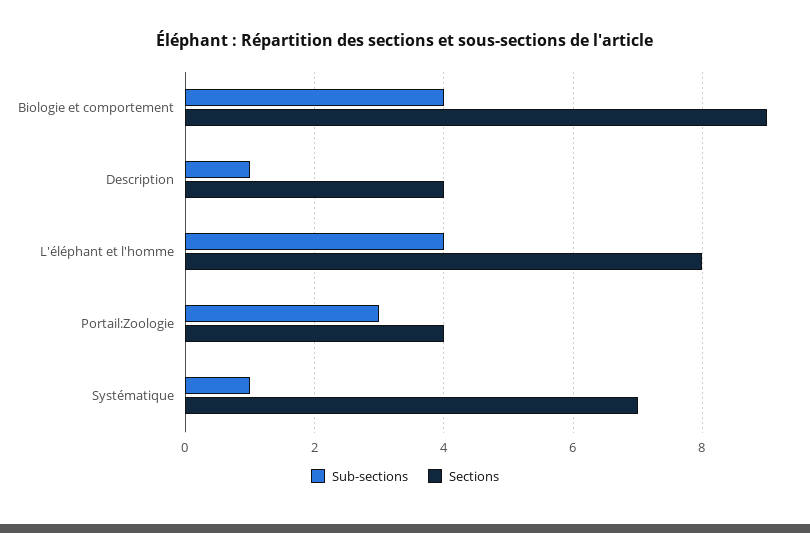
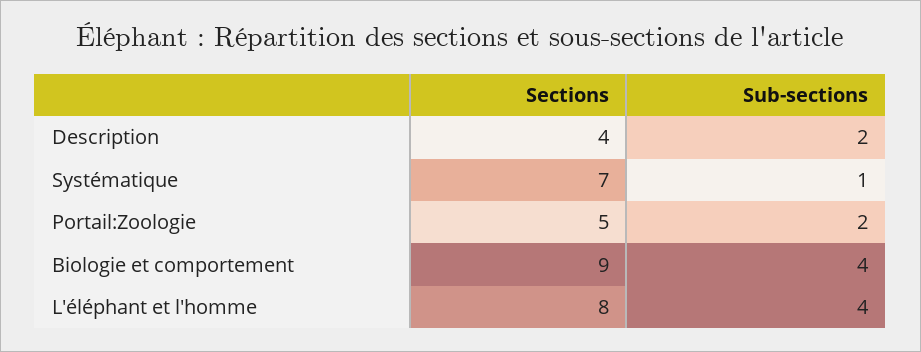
  {
    "Sub-sections": {
      "Biologie et comportement": 4,
-     "Description": 1,
+     "Description": 2,
      "L'éléphant et l'homme": 4,
-     "Portail:Zoologie": 3,
+     "Portail:Zoologie": 2,
      "Systématique": 1
    },
    "Sections": {
      "Biologie et comportement": 9,
      "Description": 4,
      "L'éléphant et l'homme": 8,
-     "Portail:Zoologie": 4,
+     "Portail:Zoologie": 5,
      "Systématique": 7
    }
  }

